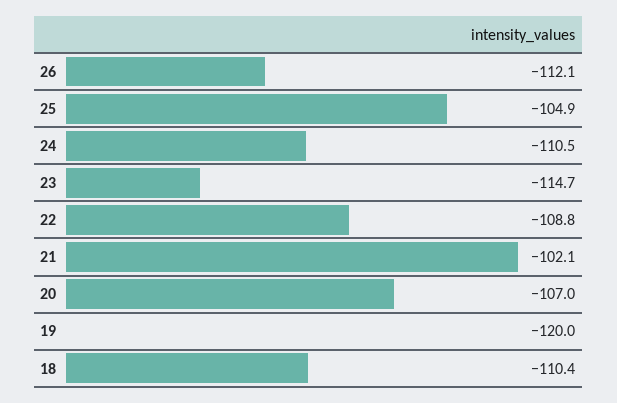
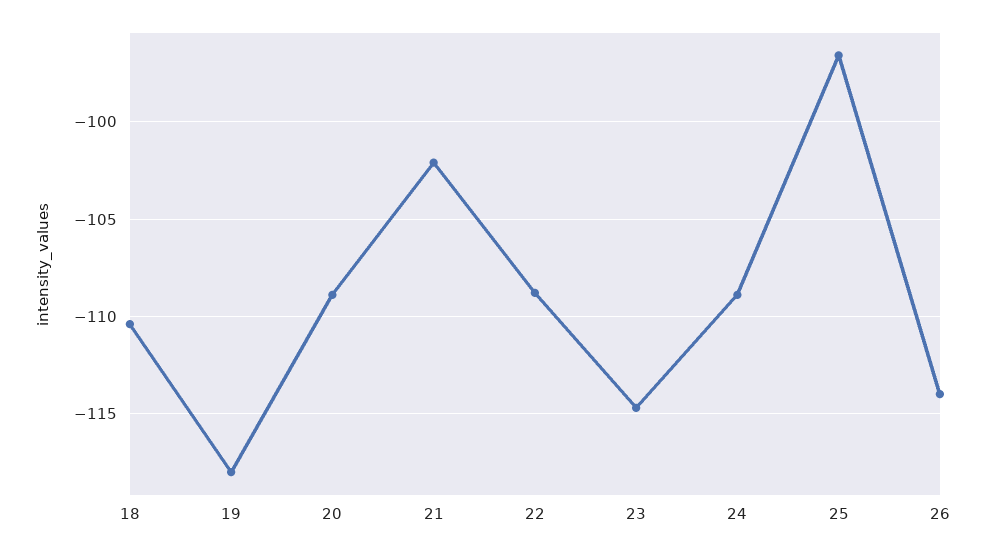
  {
-   "26": -112.1,
+   "26": -114,
-   "25": -104.9,
+   "25": -96.5,
-   "24": -110.5,
+   "24": -109,
    "23": -114.7,
    "22": -108.8,
    "21": -102.1,
-   "20": -107,
+   "20": -109,
-   "19": -120,
+   "19": -118,
    "18": -110.4
  }

